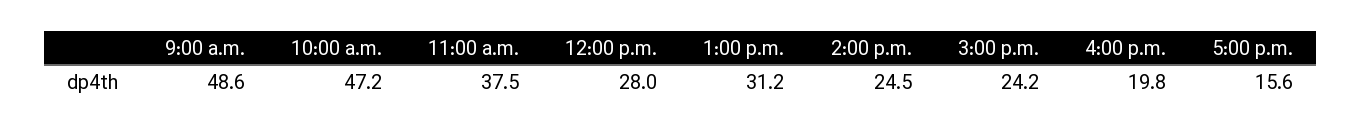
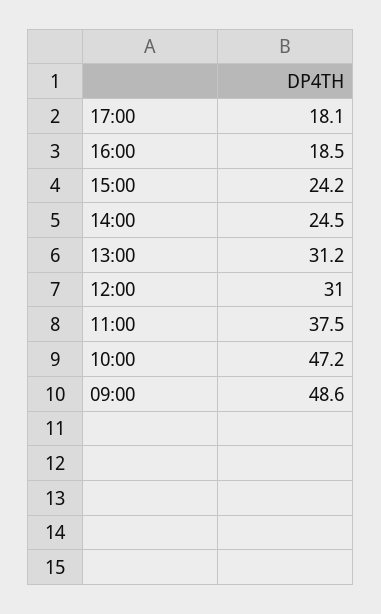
  {
    "9:00 a.m.": 48.6,
    "10:00 a.m.": 47.2,
    "11:00 a.m.": 37.5,
-   "12:00 p.m.": 28,
+   "12:00 p.m.": 31,
    "1:00 p.m.": 31.2,
    "2:00 p.m.": 24.5,
    "3:00 p.m.": 24.2,
-   "4:00 p.m.": 19.8,
+   "4:00 p.m.": 18.5,
-   "5:00 p.m.": 15.6
+   "5:00 p.m.": 18.1
  }

